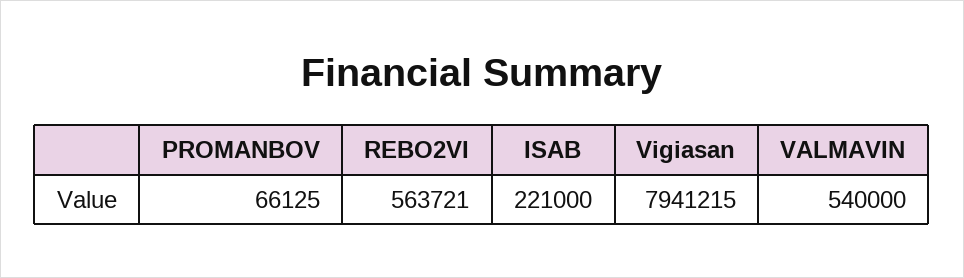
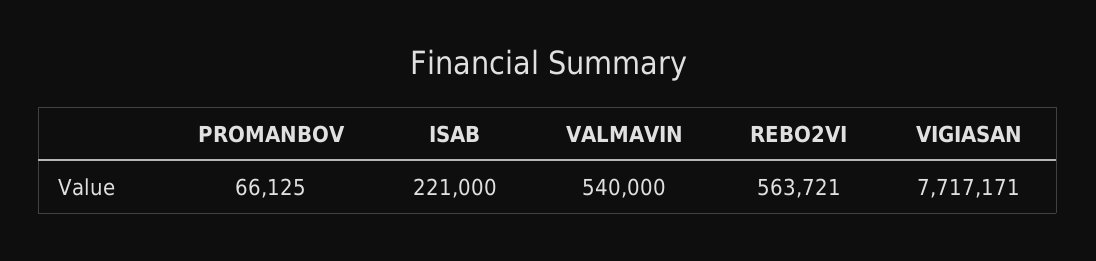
  {
    "PROMANBOV": 66125,
    "REBO2VI": 563721,
    "ISAB": 221000,
-   "Vigiasan": 7941215,
+   "Vigiasan": 7717171,
    "VALMAVIN": 540000
  }

